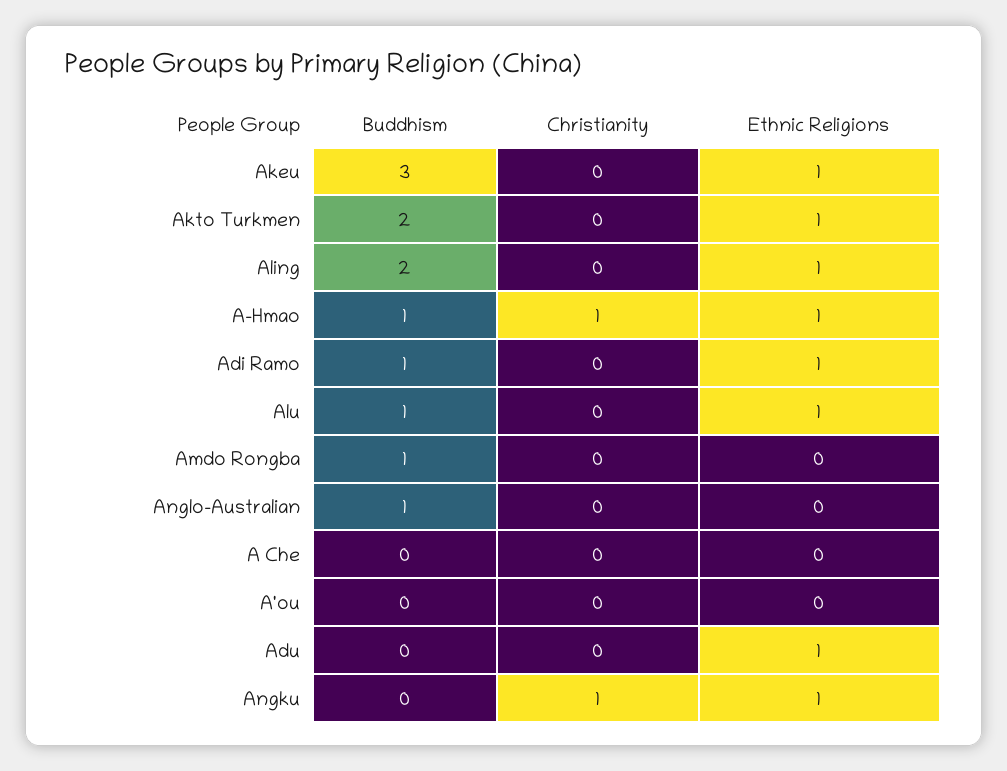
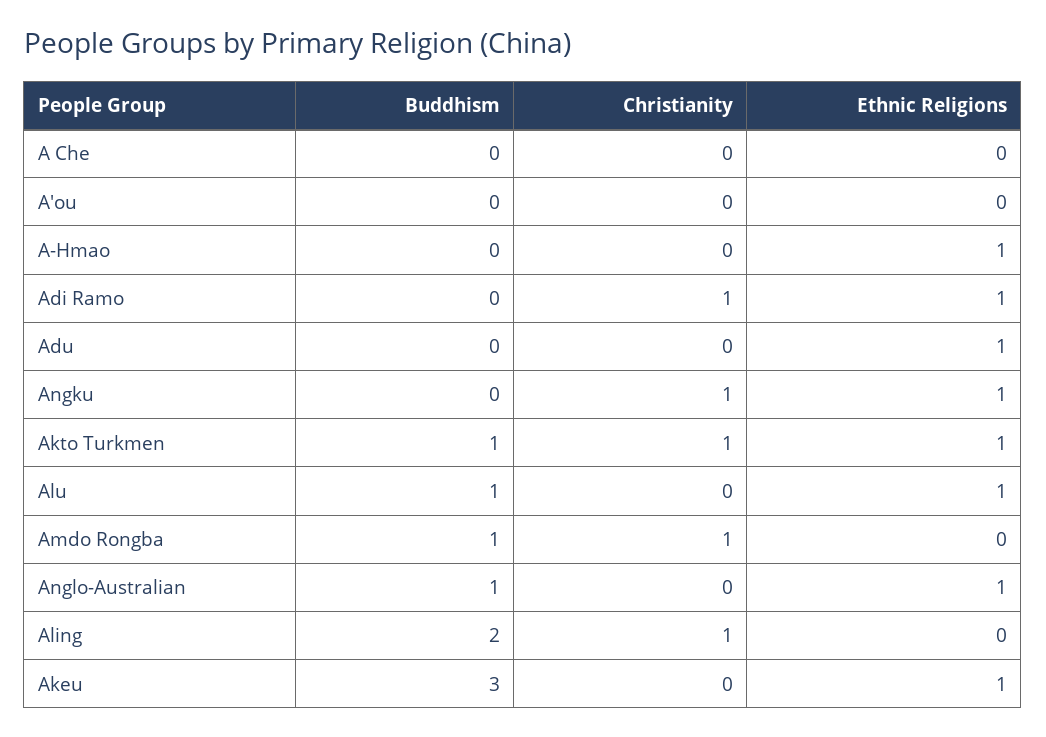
  {
    "Buddhism": {
      "Akeu": 3,
-     "Akto Turkmen": 2,
+     "Akto Turkmen": 1,
      "Aling": 2,
-     "A-Hmao": 1,
+     "A-Hmao": 0,
-     "Adi Ramo": 1,
+     "Adi Ramo": 0,
      "Alu": 1,
      "Amdo Rongba": 1,
      "Anglo-Australian": 1,
      "A Che": 0,
      "A'ou": 0,
      "Adu": 0,
      "Angku": 0
    },
    "Christianity": {
      "Akeu": 0,
-     "Akto Turkmen": 0,
+     "Akto Turkmen": 1,
-     "Aling": 0,
+     "Aling": 1,
-     "A-Hmao": 1,
+     "A-Hmao": 0,
-     "Adi Ramo": 0,
+     "Adi Ramo": 1,
      "Alu": 0,
-     "Amdo Rongba": 0,
+     "Amdo Rongba": 1,
      "Anglo-Australian": 0,
      "A Che": 0,
      "A'ou": 0,
      "Adu": 0,
      "Angku": 1
    },
    "Ethnic Religions": {
      "Akeu": 1,
      "Akto Turkmen": 1,
-     "Aling": 1,
+     "Aling": 0,
      "A-Hmao": 1,
      "Adi Ramo": 1,
      "Alu": 1,
      "Amdo Rongba": 0,
-     "Anglo-Australian": 0,
+     "Anglo-Australian": 1,
      "A Che": 0,
      "A'ou": 0,
      "Adu": 1,
      "Angku": 1
    }
  }

